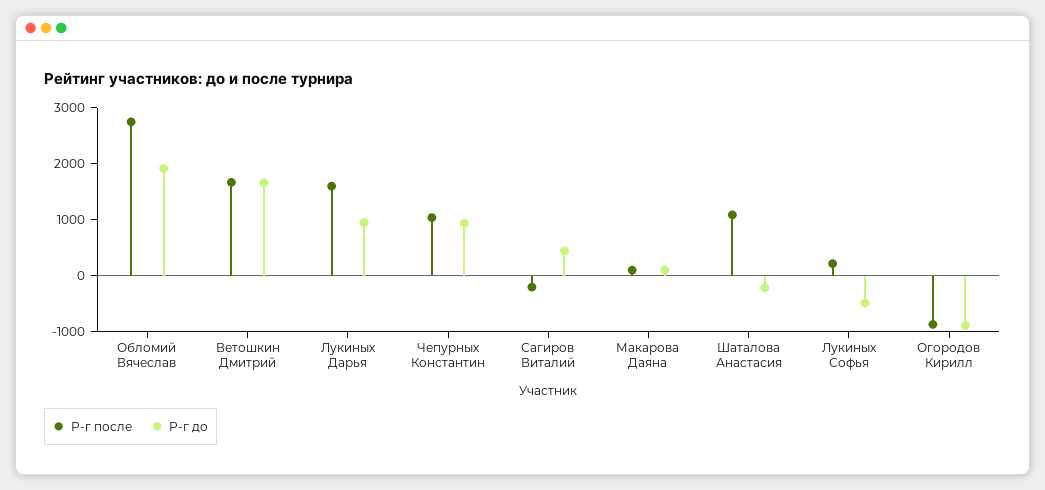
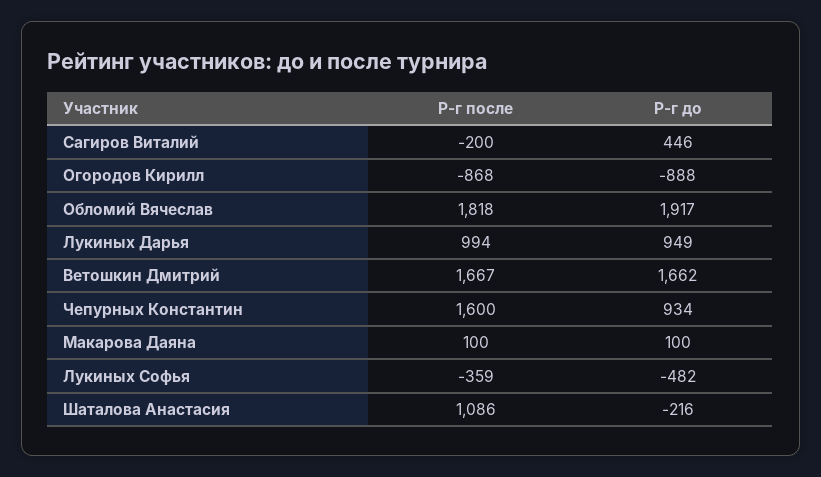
  {
    "Р-г после": {
-     "Обломий Вячеслав": 2800,
+     "Обломий Вячеслав": 1818,
      "Ветошкин Дмитрий": 1667,
-     "Лукиных Дарья": 1600,
+     "Лукиных Дарья": 994,
-     "Чепурных Константин": 1000,
+     "Чепурных Константин": 1600,
      "Сагиров Виталий": -200,
      "Макарова Даяна": 100,
      "Шаталова Анастасия": 1086,
-     "Лукиных Софья": 200,
+     "Лукиных Софья": -359,
      "Огородов Кирилл": -868
    },
    "Р-г до": {
      "Обломий Вячеслав": 1917,
      "Ветошкин Дмитрий": 1662,
      "Лукиных Дарья": 949,
      "Чепурных Константин": 934,
      "Сагиров Виталий": 446,
      "Макарова Даяна": 100,
      "Шаталова Анастасия": -216,
      "Лукиных Софья": -482,
      "Огородов Кирилл": -888
    }
  }

